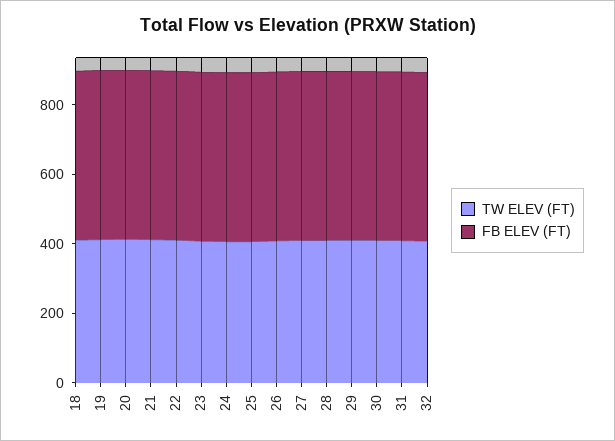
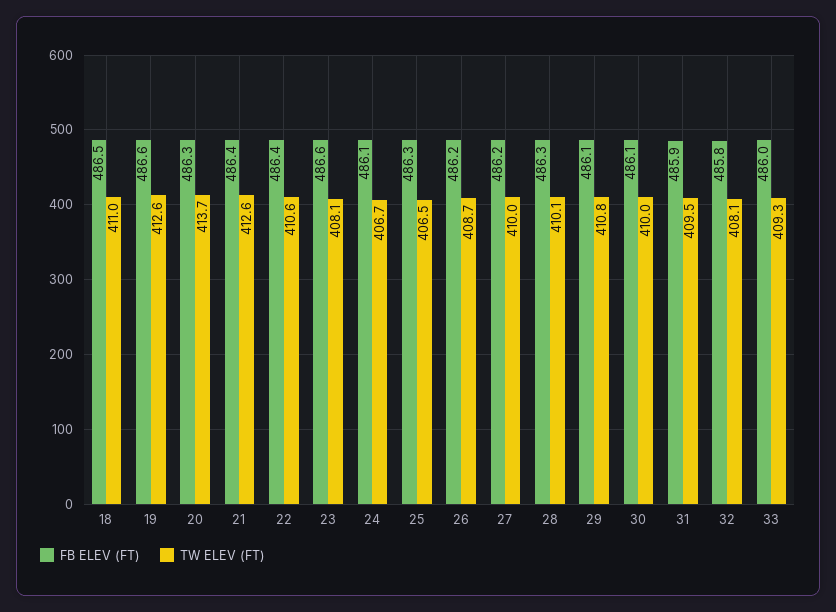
  {
    "TW ELEV (FT)": {
      "18": 411,
      "19": 412.6,
      "20": 413.7,
      "21": 412.6,
      "22": 410.6,
      "23": 408.1,
      "24": 406.7,
      "25": 406.5,
      "26": 408.7,
      "27": 410,
      "28": 410.1,
      "29": 410.8,
      "30": 410,
      "31": 409.5,
-     "32": 408.1
+     "32": 408.1,
+     "33": 409.3
    },
    "FB ELEV (FT)": {
      "18": 486.5,
      "19": 486.6,
      "20": 486.3,
      "21": 486.4,
      "22": 486.4,
      "23": 486.6,
      "24": 486.1,
      "25": 486.3,
      "26": 486.2,
      "27": 486.2,
      "28": 486.3,
      "29": 486.1,
      "30": 486.1,
      "31": 485.9,
-     "32": 485.8
+     "32": 485.8,
+     "33": 486
    }
  }

